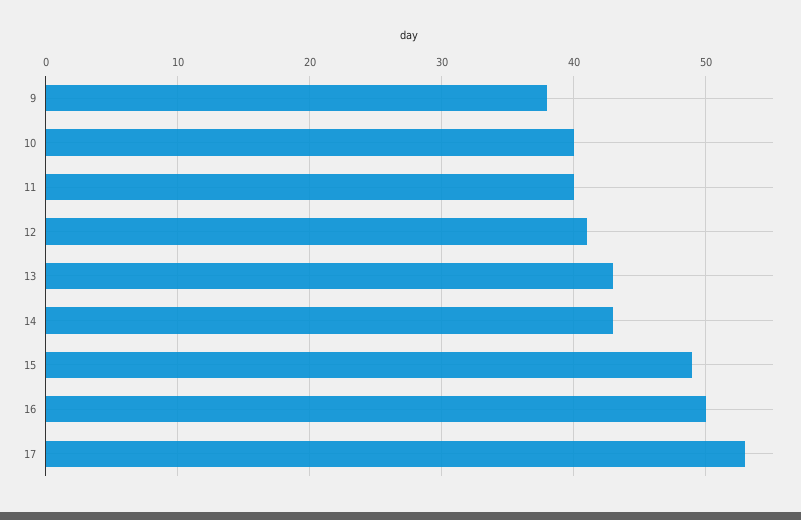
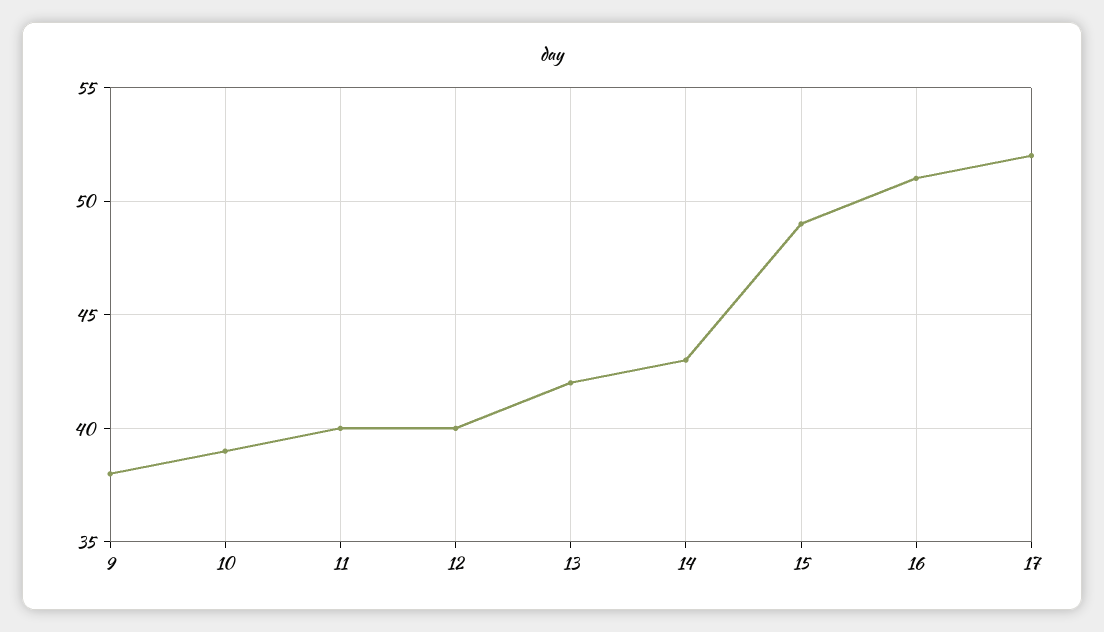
  {
    "9": 38,
-   "10": 40,
+   "10": 39,
    "11": 40,
-   "12": 41,
+   "12": 40,
-   "13": 43,
+   "13": 42,
    "14": 43,
    "15": 49,
-   "16": 50,
+   "16": 51,
-   "17": 53
+   "17": 52
  }

